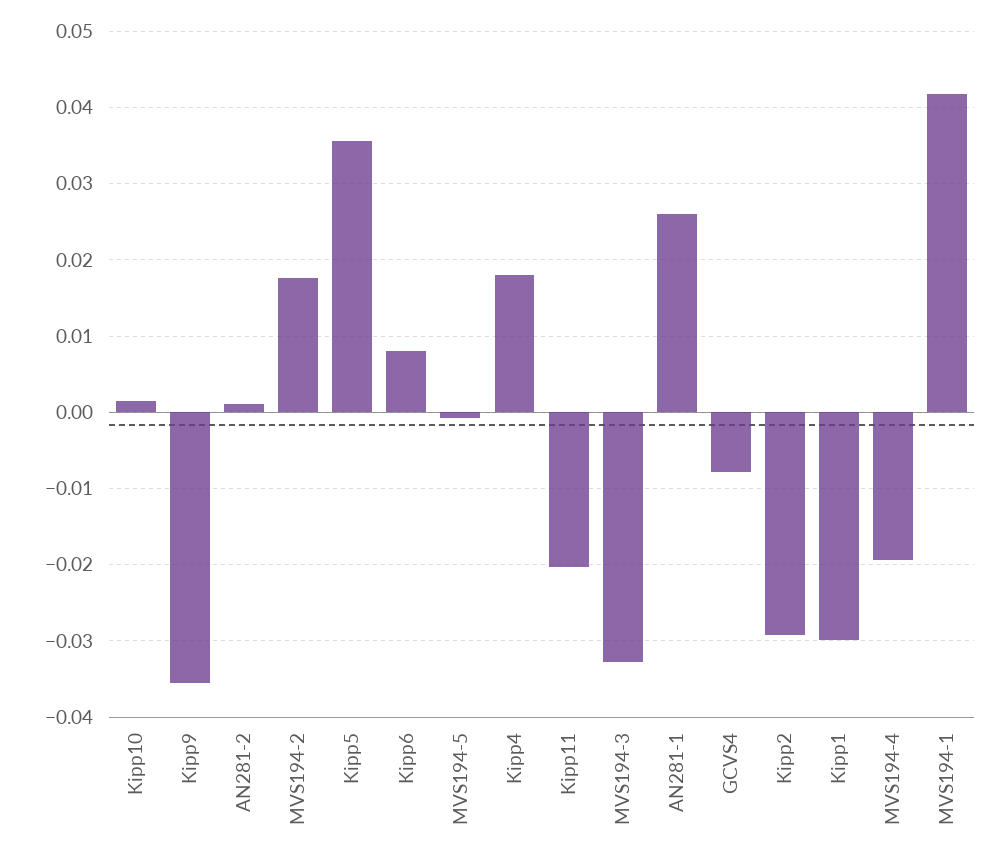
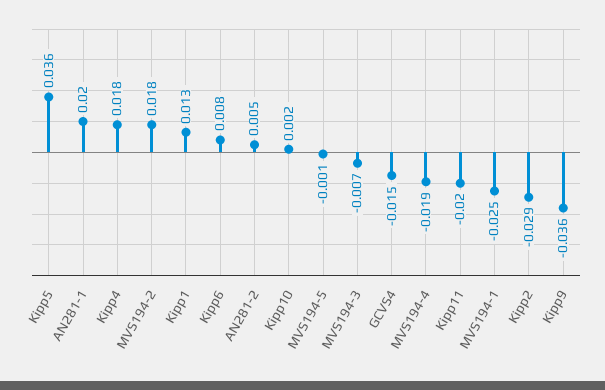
  {
    "Kipp10": 0.002,
    "Kipp9": -0.036,
-   "AN281-2": 0.001,
+   "AN281-2": 0.005,
    "MVS194-2": 0.018,
    "Kipp5": 0.036,
    "Kipp6": 0.008,
    "MVS194-5": -0.001,
    "Kipp4": 0.018,
    "Kipp11": -0.02,
-   "MVS194-3": -0.033,
+   "MVS194-3": -0.007,
-   "AN281-1": 0.026,
+   "AN281-1": 0.02,
-   "GCVS4": -0.008,
+   "GCVS4": -0.015,
    "Kipp2": -0.029,
-   "Kipp1": -0.03,
+   "Kipp1": 0.013,
    "MVS194-4": -0.019,
-   "MVS194-1": 0.042
+   "MVS194-1": -0.025
  }

